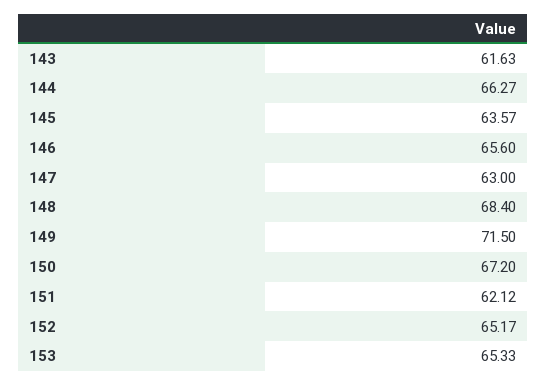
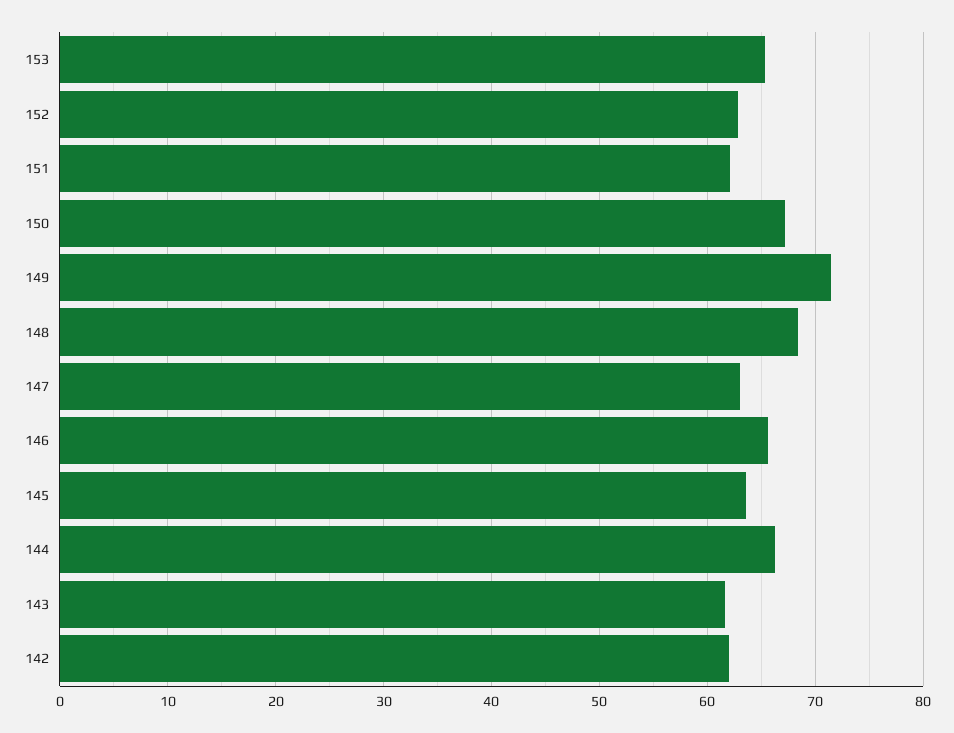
  {
    "143": 61.63,
    "144": 66.27,
    "145": 63.57,
    "146": 65.6,
    "147": 63,
    "148": 68.4,
    "149": 71.5,
    "150": 67.2,
    "151": 62.12,
-   "152": 65.17,
+   "152": 63,
-   "153": 65.33
+   "153": 65.33,
+   "142": 62
  }

